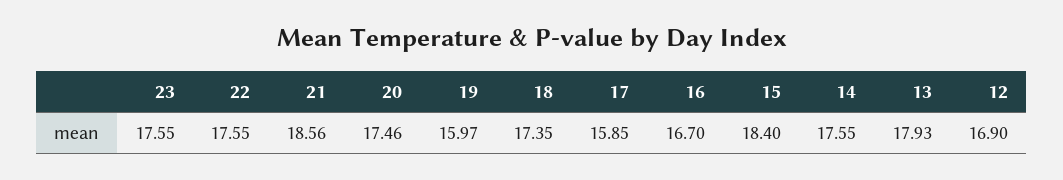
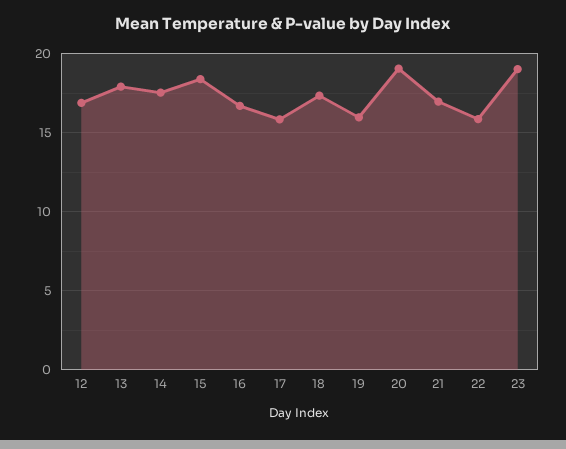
  {
-   "23": 17.55,
+   "23": 19,
-   "22": 17.55,
+   "22": 16,
-   "21": 18.56,
+   "21": 17,
-   "20": 17.46,
+   "20": 19,
    "19": 15.97,
    "18": 17.35,
    "17": 15.85,
    "16": 16.7,
    "15": 18.4,
    "14": 17.55,
    "13": 17.93,
    "12": 16.9
  }

